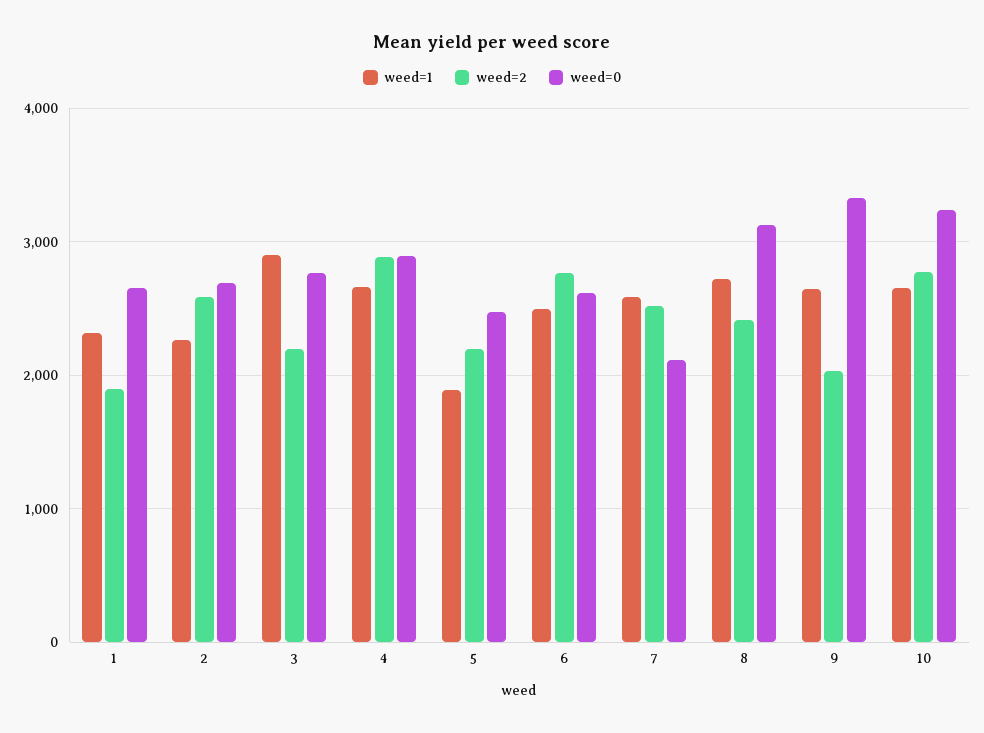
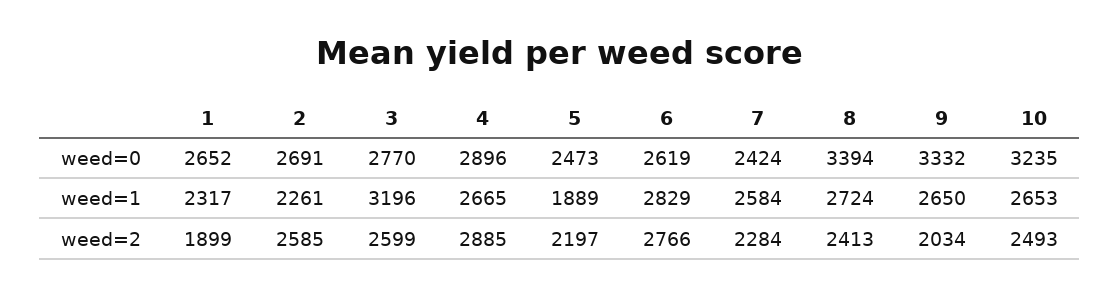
  {
    "weed=1": {
      "1": 2317,
      "2": 2261,
-     "3": 2900,
+     "3": 3196,
      "4": 2665,
      "5": 1889,
-     "6": 2500,
+     "6": 2829,
      "7": 2584,
      "8": 2724,
      "9": 2650,
      "10": 2653
    },
    "weed=2": {
      "1": 1899,
      "2": 2585,
-     "3": 2200,
+     "3": 2599,
      "4": 2885,
      "5": 2197,
      "6": 2766,
-     "7": 2500,
+     "7": 2284,
      "8": 2413,
      "9": 2034,
-     "10": 2800
+     "10": 2493
    },
    "weed=0": {
      "1": 2652,
      "2": 2691,
      "3": 2770,
      "4": 2896,
      "5": 2473,
      "6": 2619,
-     "7": 2100,
+     "7": 2424,
-     "8": 3100,
+     "8": 3394,
      "9": 3332,
      "10": 3235
    }
  }

